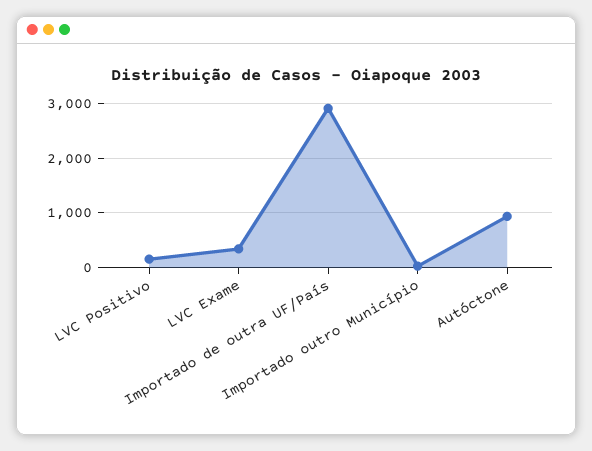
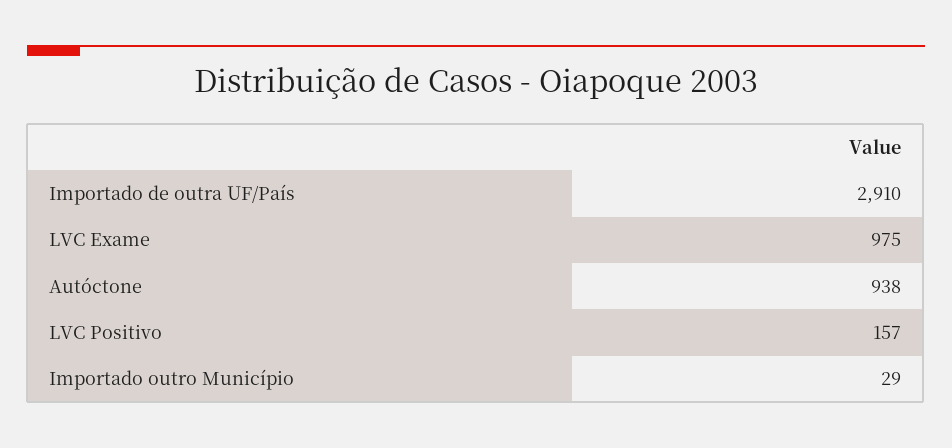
  {
    "LVC Positivo": 157,
-   "LVC Exame": 400,
+   "LVC Exame": 975,
    "Importado de outra UF/País": 2910,
    "Importado outro Município": 29,
    "Autóctone": 938
  }

